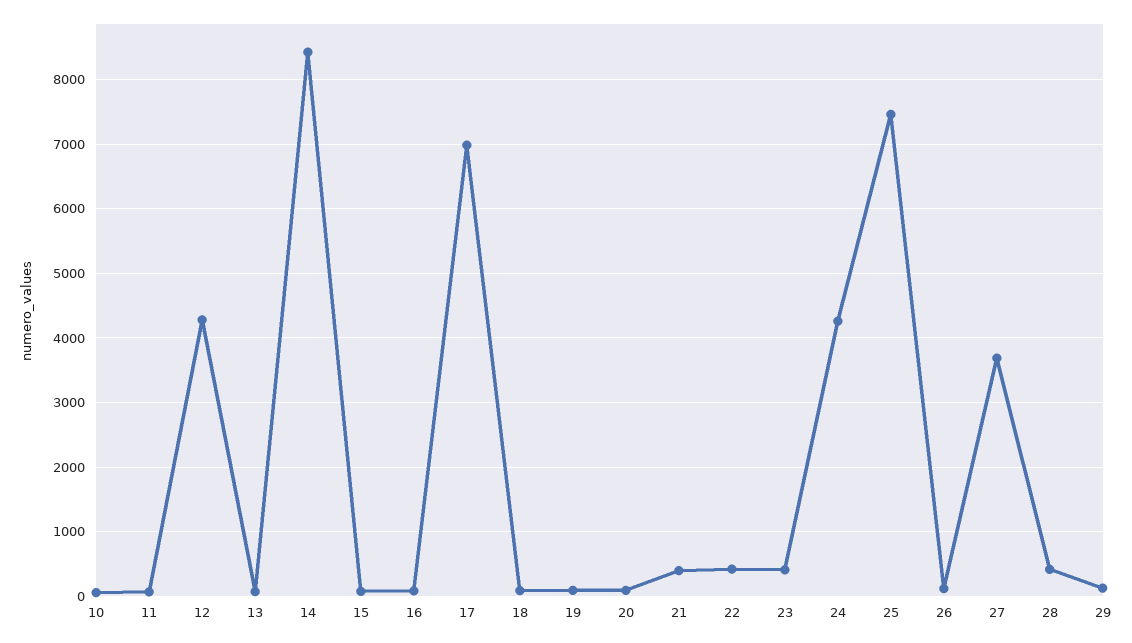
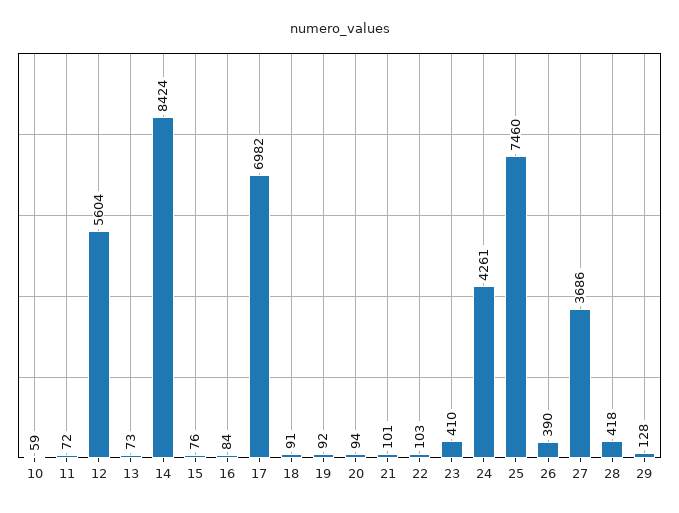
  {
    "10": 59,
    "11": 72,
-   "12": 4300,
+   "12": 5604,
    "13": 73,
    "14": 8424,
    "15": 76,
    "16": 84,
    "17": 6982,
    "18": 91,
    "19": 92,
    "20": 94,
-   "21": 400,
+   "21": 101,
-   "22": 400,
+   "22": 103,
    "23": 410,
    "24": 4261,
    "25": 7460,
-   "26": 100,
+   "26": 390,
    "27": 3686,
    "28": 418,
    "29": 128
  }

